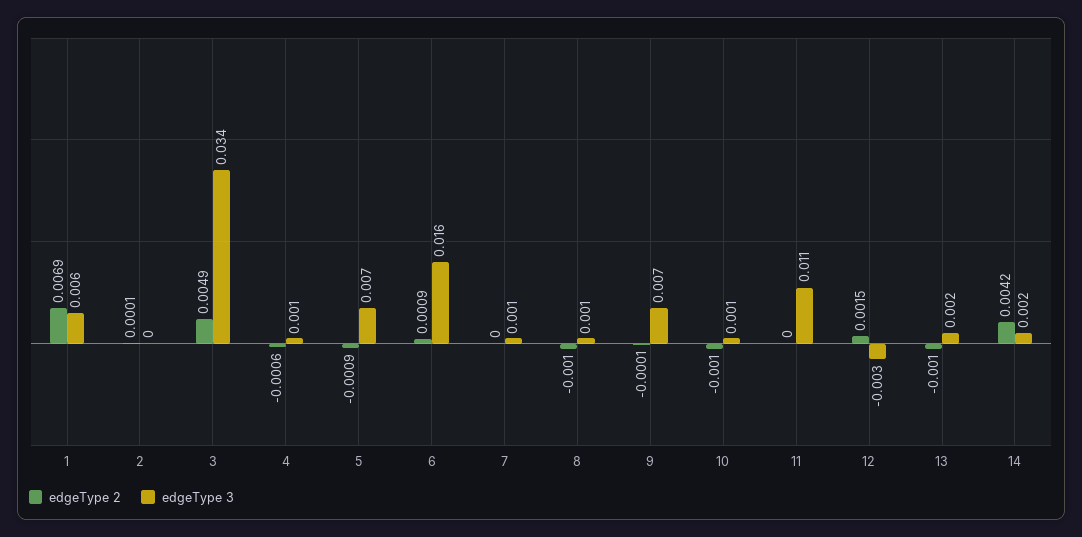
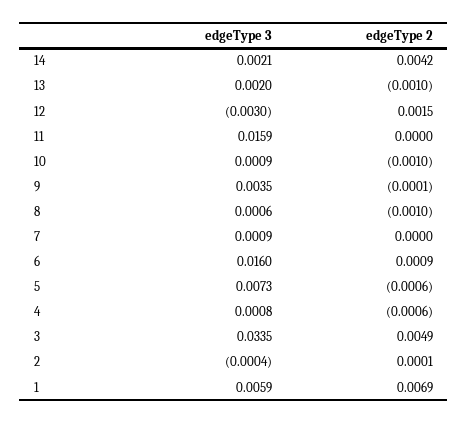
  {
    "edgeType 2": {
      "1": 0.0069,
      "2": 0.0001,
      "3": 0.0049,
      "4": -0.0006,
-     "5": -0.0009,
+     "5": -0.0006,
      "6": 0.0009,
      "7": 0,
      "8": -0.001,
      "9": -0.0001,
      "10": -0.001,
      "11": 0,
      "12": 0.0015,
      "13": -0.001,
      "14": 0.0042
    },
    "edgeType 3": {
      "1": 0.0059,
      "2": -0.0004,
      "3": 0.0335,
      "4": 0.0008,
      "5": 0.0073,
      "6": 0.016,
      "7": 0.0009,
      "8": 0.0006,
-     "9": 0.007,
+     "9": 0.0035,
      "10": 0.0009,
-     "11": 0.011,
+     "11": 0.0159,
      "12": -0.003,
      "13": 0.002,
      "14": 0.0021
    }
  }

